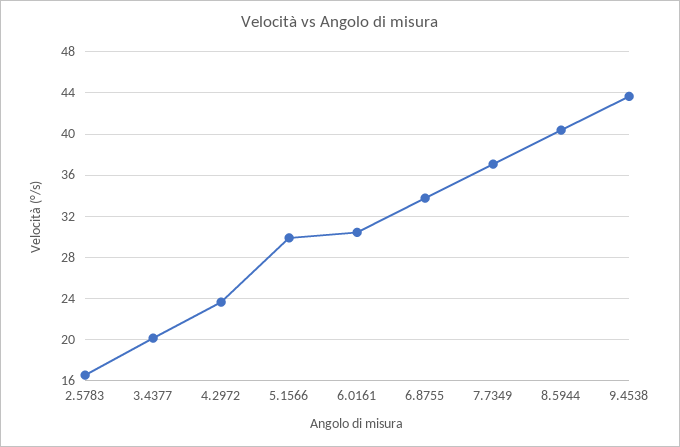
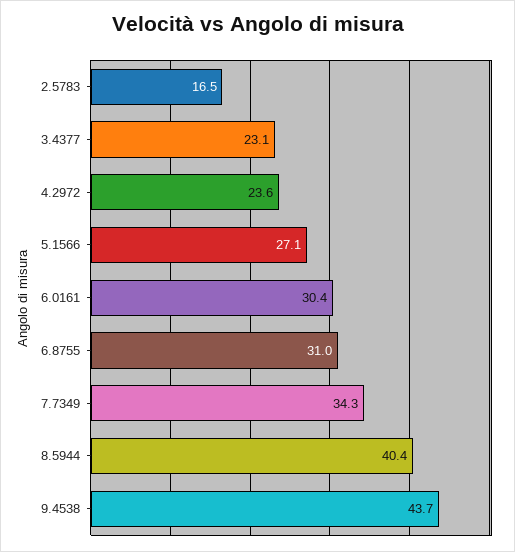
  {
    "2.5783": 16.5,
-   "3.4377": 20,
+   "3.4377": 23.1,
    "4.2972": 23.6,
-   "5.1566": 30,
+   "5.1566": 27.1,
    "6.0161": 30.4,
-   "6.8755": 34,
+   "6.8755": 31,
-   "7.7349": 37,
+   "7.7349": 34.3,
    "8.5944": 40.4,
    "9.4538": 43.7
  }

